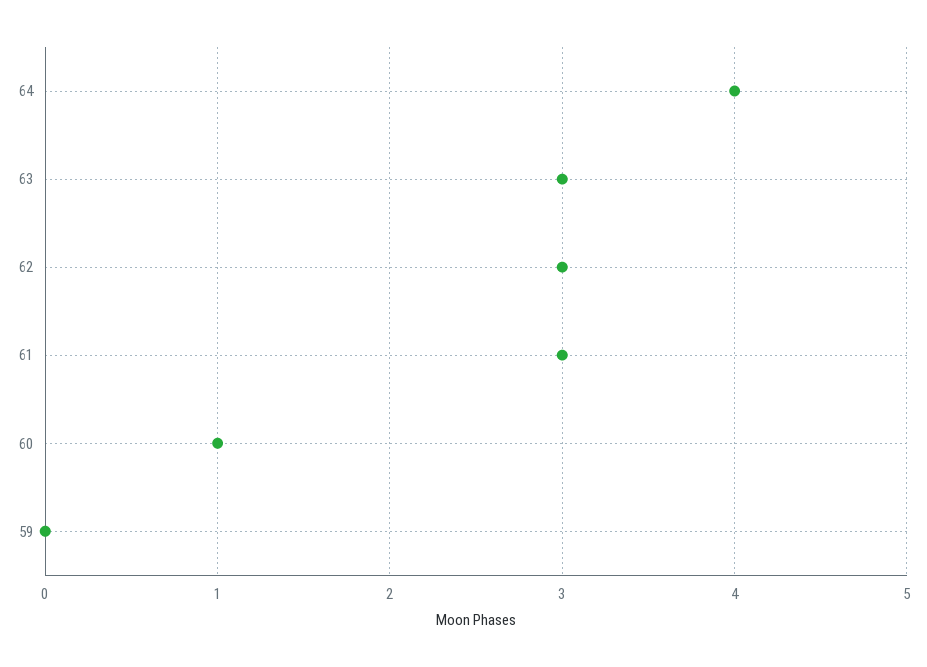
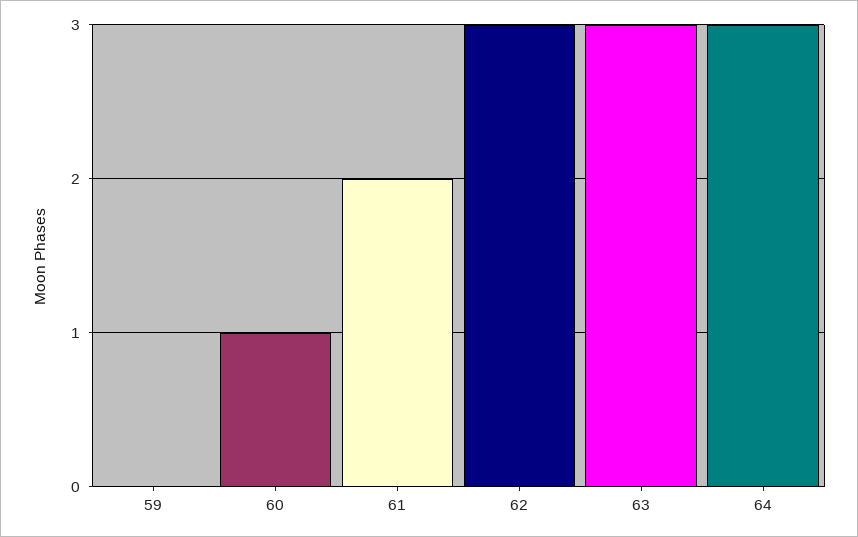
  {
-   "64": 4,
+   "64": 3,
    "63": 3,
    "62": 3,
-   "61": 3,
+   "61": 2,
    "60": 1,
    "59": 0
  }

